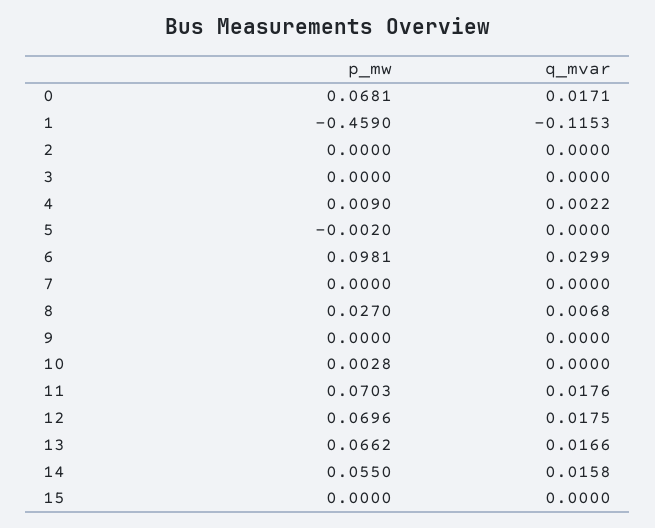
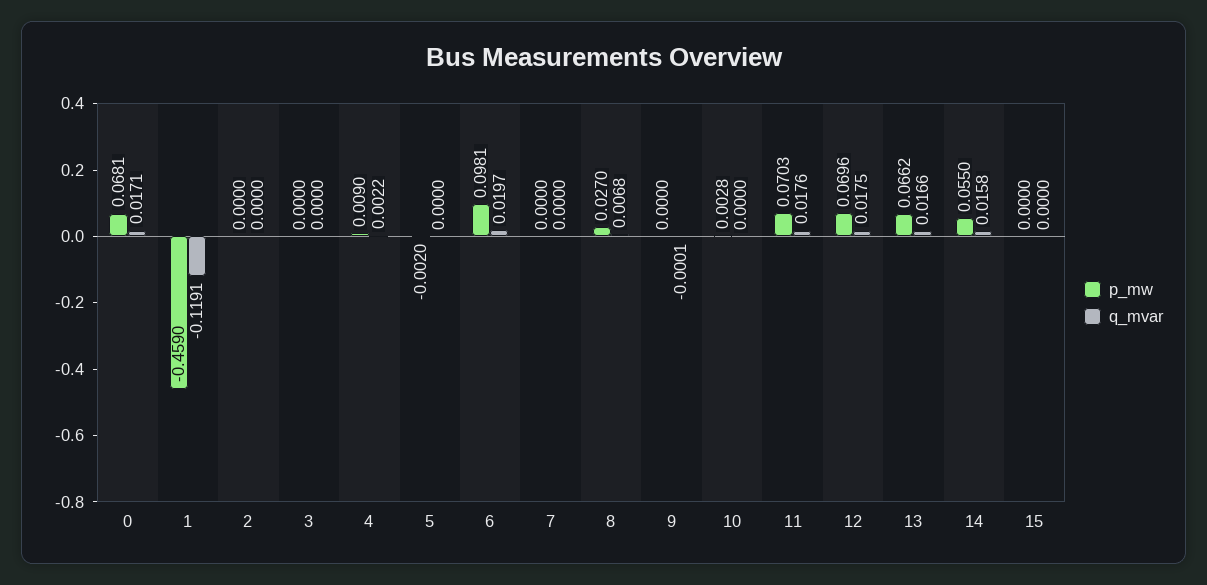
  {
    "p_mw": {
      "0": 0.0681,
      "1": -0.459,
      "2": 0,
      "3": 0,
      "4": 0.009,
      "5": -0.002,
      "6": 0.0981,
      "7": 0,
      "8": 0.027,
      "9": 0,
      "10": 0.0028,
      "11": 0.0703,
      "12": 0.0696,
      "13": 0.0662,
      "14": 0.055,
      "15": 0
    },
    "q_mvar": {
      "0": 0.0171,
-     "1": -0.1153,
+     "1": -0.1191,
      "2": 0,
      "3": 0,
      "4": 0.0022,
      "5": 0,
-     "6": 0.0299,
+     "6": 0.0197,
      "7": 0,
      "8": 0.0068,
-     "9": 0,
+     "9": -0.0001,
      "10": 0,
      "11": 0.0176,
      "12": 0.0175,
      "13": 0.0166,
      "14": 0.0158,
      "15": 0
    }
  }

